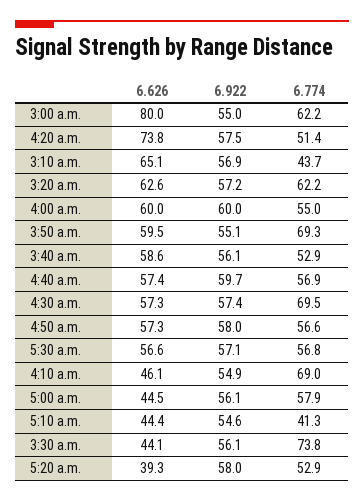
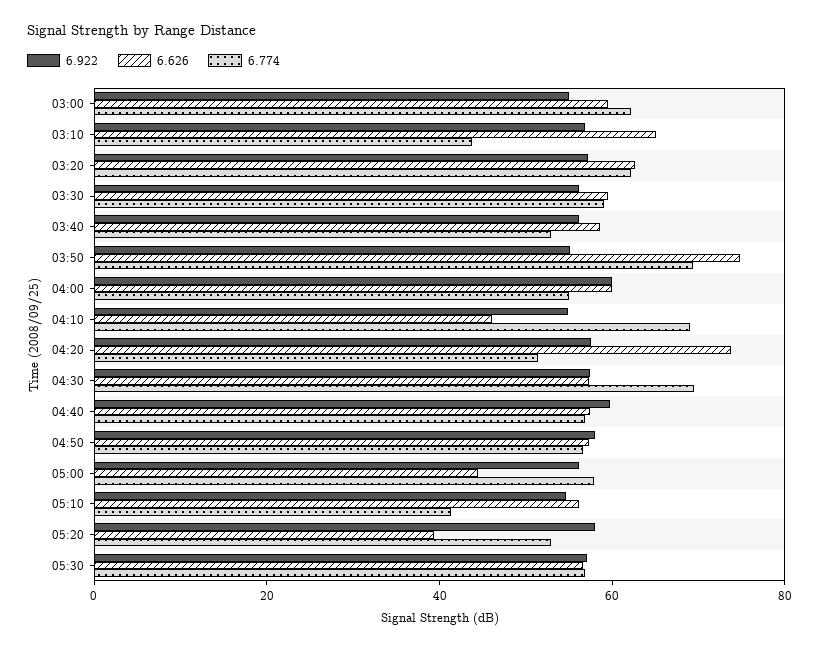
  {
    "6.626": {
-     "3:00 a.m.": 80,
+     "3:00 a.m.": 60,
      "4:20 a.m.": 73.8,
      "3:10 a.m.": 65.1,
      "3:20 a.m.": 62.6,
      "4:00 a.m.": 60,
-     "3:50 a.m.": 59.5,
+     "3:50 a.m.": 75,
      "3:40 a.m.": 58.6,
      "4:40 a.m.": 57.4,
      "4:30 a.m.": 57.3,
      "4:50 a.m.": 57.3,
      "5:30 a.m.": 56.6,
      "4:10 a.m.": 46.1,
      "5:00 a.m.": 44.5,
-     "5:10 a.m.": 44.4,
+     "5:10 a.m.": 55,
-     "3:30 a.m.": 44.1,
+     "3:30 a.m.": 60,
      "5:20 a.m.": 39.3
    },
    "6.922": {
      "3:00 a.m.": 55,
      "4:20 a.m.": 57.5,
      "3:10 a.m.": 56.9,
      "3:20 a.m.": 57.2,
      "4:00 a.m.": 60,
      "3:50 a.m.": 55.1,
      "3:40 a.m.": 56.1,
      "4:40 a.m.": 59.7,
      "4:30 a.m.": 57.4,
      "4:50 a.m.": 58,
      "5:30 a.m.": 57.1,
      "4:10 a.m.": 54.9,
      "5:00 a.m.": 56.1,
      "5:10 a.m.": 54.6,
      "3:30 a.m.": 56.1,
      "5:20 a.m.": 58
    },
    "6.774": {
      "3:00 a.m.": 62.2,
      "4:20 a.m.": 51.4,
      "3:10 a.m.": 43.7,
      "3:20 a.m.": 62.2,
      "4:00 a.m.": 55,
      "3:50 a.m.": 69.3,
      "3:40 a.m.": 52.9,
      "4:40 a.m.": 56.9,
      "4:30 a.m.": 69.5,
      "4:50 a.m.": 56.6,
      "5:30 a.m.": 56.8,
      "4:10 a.m.": 69,
      "5:00 a.m.": 57.9,
      "5:10 a.m.": 41.3,
-     "3:30 a.m.": 73.8,
+     "3:30 a.m.": 60,
      "5:20 a.m.": 52.9
    }
  }

